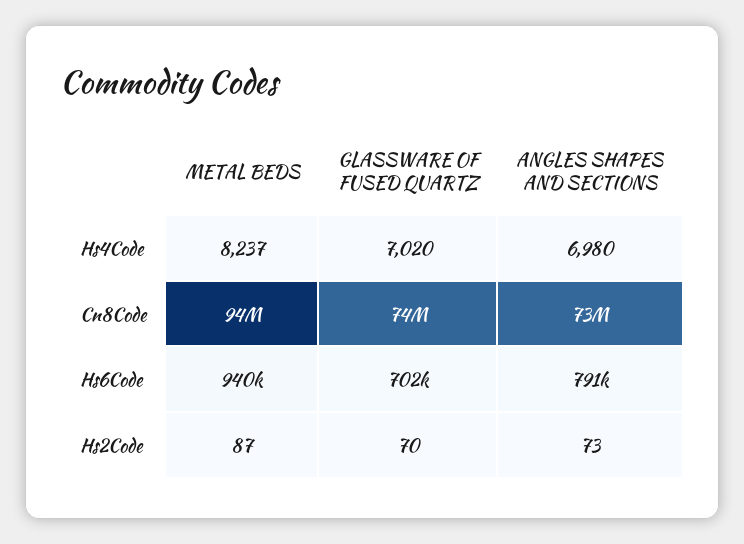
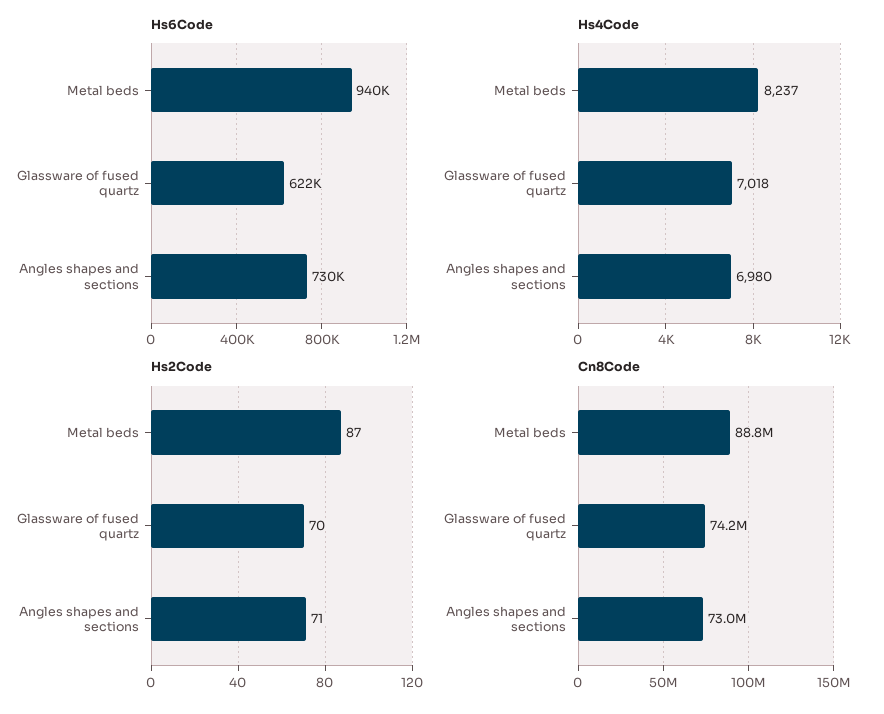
  {
    "Hs4Code": {
      "METAL BEDS": 8237,
-     "GLASSWARE OF FUSED QUARTZ": 7020,
+     "GLASSWARE OF FUSED QUARTZ": 7018,
      "ANGLES SHAPES AND SECTIONS": 6980
    },
    "Cn8Code": {
-     "METAL BEDS": 94000000,
+     "METAL BEDS": 88800000,
      "GLASSWARE OF FUSED QUARTZ": 74200000,
      "ANGLES SHAPES AND SECTIONS": 73000000
    },
    "Hs6Code": {
      "METAL BEDS": 940000,
-     "GLASSWARE OF FUSED QUARTZ": 702000,
+     "GLASSWARE OF FUSED QUARTZ": 622000,
-     "ANGLES SHAPES AND SECTIONS": 791000
+     "ANGLES SHAPES AND SECTIONS": 730000
    },
    "Hs2Code": {
      "METAL BEDS": 87,
      "GLASSWARE OF FUSED QUARTZ": 70,
-     "ANGLES SHAPES AND SECTIONS": 73
+     "ANGLES SHAPES AND SECTIONS": 71
    }
  }

